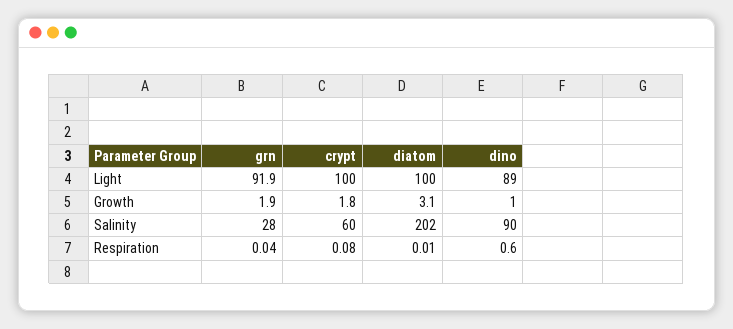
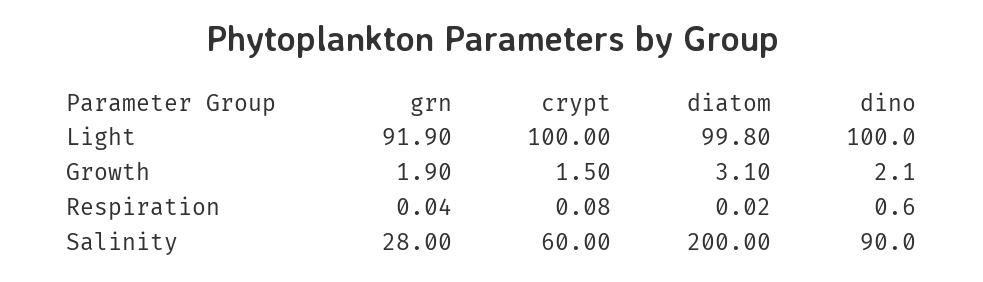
  {
    "grn": {
      "Light": 91.9,
      "Growth": 1.9,
      "Salinity": 28,
      "Respiration": 0.04
    },
    "crypt": {
      "Light": 100,
-     "Growth": 1.8,
+     "Growth": 1.5,
      "Salinity": 60,
      "Respiration": 0.08
    },
    "diatom": {
-     "Light": 100,
+     "Light": 99.8,
      "Growth": 3.1,
-     "Salinity": 202,
+     "Salinity": 200,
-     "Respiration": 0.01
+     "Respiration": 0.02
    },
    "dino": {
-     "Light": 89,
+     "Light": 100,
-     "Growth": 1,
+     "Growth": 2.1,
      "Salinity": 90,
      "Respiration": 0.6
    }
  }

